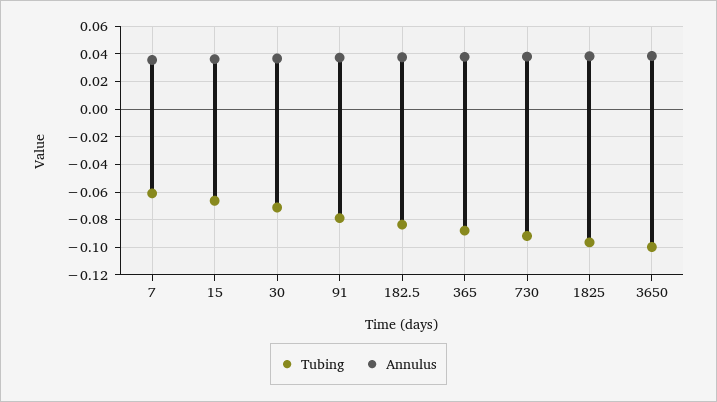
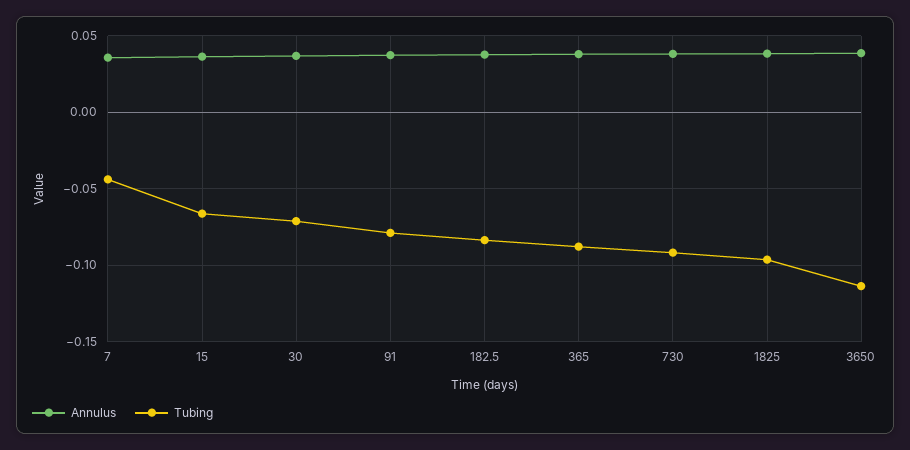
  {
    "Tubing": {
-     "7": -0.06,
+     "7": -0.045,
      "15": -0.065,
      "30": -0.07,
      "91": -0.08,
      "182.5": -0.085,
      "365": -0.09,
      "730": -0.09,
      "1825": -0.095,
-     "3650": -0.1
+     "3650": -0.115
    },
    "Annulus": {
      "7": 0.035,
      "15": 0.035,
      "30": 0.035,
      "91": 0.035,
      "182.5": 0.04,
      "365": 0.04,
      "730": 0.04,
      "1825": 0.04,
      "3650": 0.04
    }
  }

